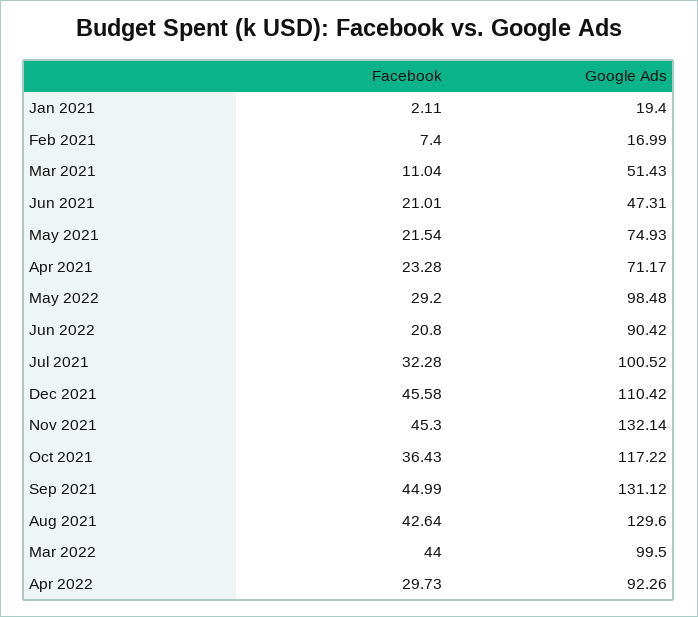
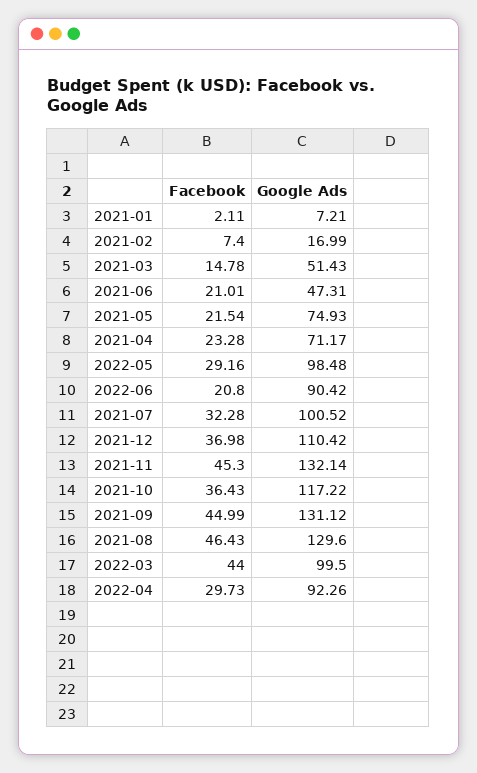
  {
    "Facebook": {
      "Jan 2021": 2.11,
      "Feb 2021": 7.4,
-     "Mar 2021": 11.04,
+     "Mar 2021": 14.78,
      "Jun 2021": 21.01,
      "May 2021": 21.54,
      "Apr 2021": 23.28,
-     "May 2022": 29.2,
+     "May 2022": 29.16,
      "Jun 2022": 20.8,
      "Jul 2021": 32.28,
-     "Dec 2021": 45.58,
+     "Dec 2021": 36.98,
      "Nov 2021": 45.3,
      "Oct 2021": 36.43,
      "Sep 2021": 44.99,
-     "Aug 2021": 42.64,
+     "Aug 2021": 46.43,
      "Mar 2022": 44,
      "Apr 2022": 29.73
    },
    "Google Ads": {
-     "Jan 2021": 19.4,
+     "Jan 2021": 7.21,
      "Feb 2021": 16.99,
      "Mar 2021": 51.43,
      "Jun 2021": 47.31,
      "May 2021": 74.93,
      "Apr 2021": 71.17,
      "May 2022": 98.48,
      "Jun 2022": 90.42,
      "Jul 2021": 100.52,
      "Dec 2021": 110.42,
      "Nov 2021": 132.14,
      "Oct 2021": 117.22,
      "Sep 2021": 131.12,
      "Aug 2021": 129.6,
      "Mar 2022": 99.5,
      "Apr 2022": 92.26
    }
  }

